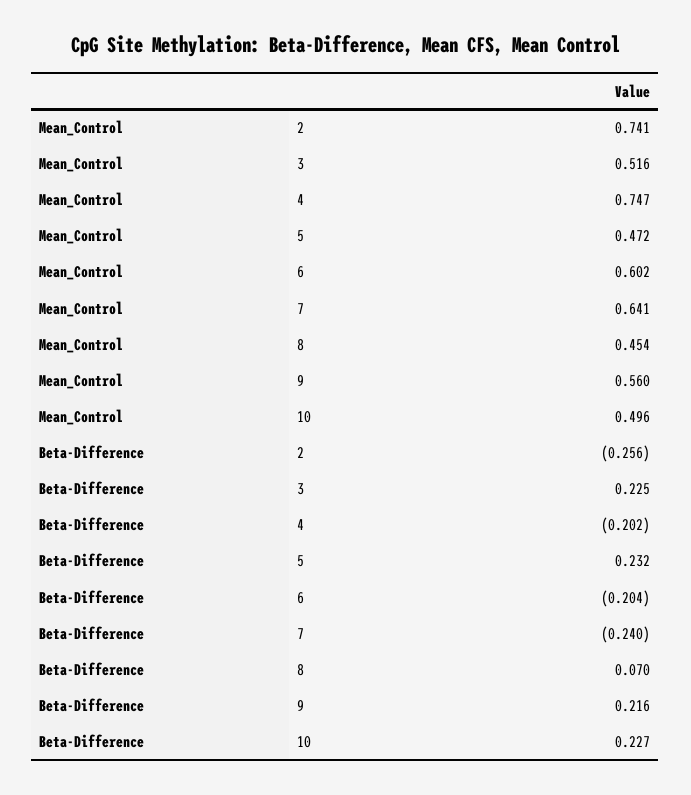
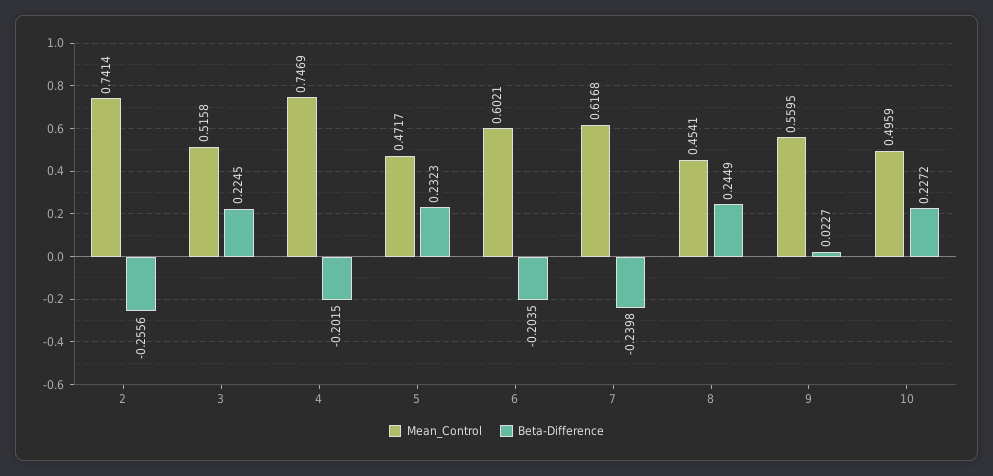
  {
    "Mean_Control": {
      "2": 0.7414,
      "3": 0.5158,
      "4": 0.7469,
      "5": 0.4717,
      "6": 0.6021,
-     "7": 0.641,
+     "7": 0.6168,
      "8": 0.4541,
      "9": 0.5595,
      "10": 0.4959
    },
    "Beta-Difference": {
      "2": -0.2556,
      "3": 0.2245,
      "4": -0.2015,
      "5": 0.2323,
      "6": -0.2035,
      "7": -0.2398,
-     "8": 0.07,
+     "8": 0.2449,
-     "9": 0.216,
+     "9": 0.0227,
      "10": 0.2272
    }
  }

